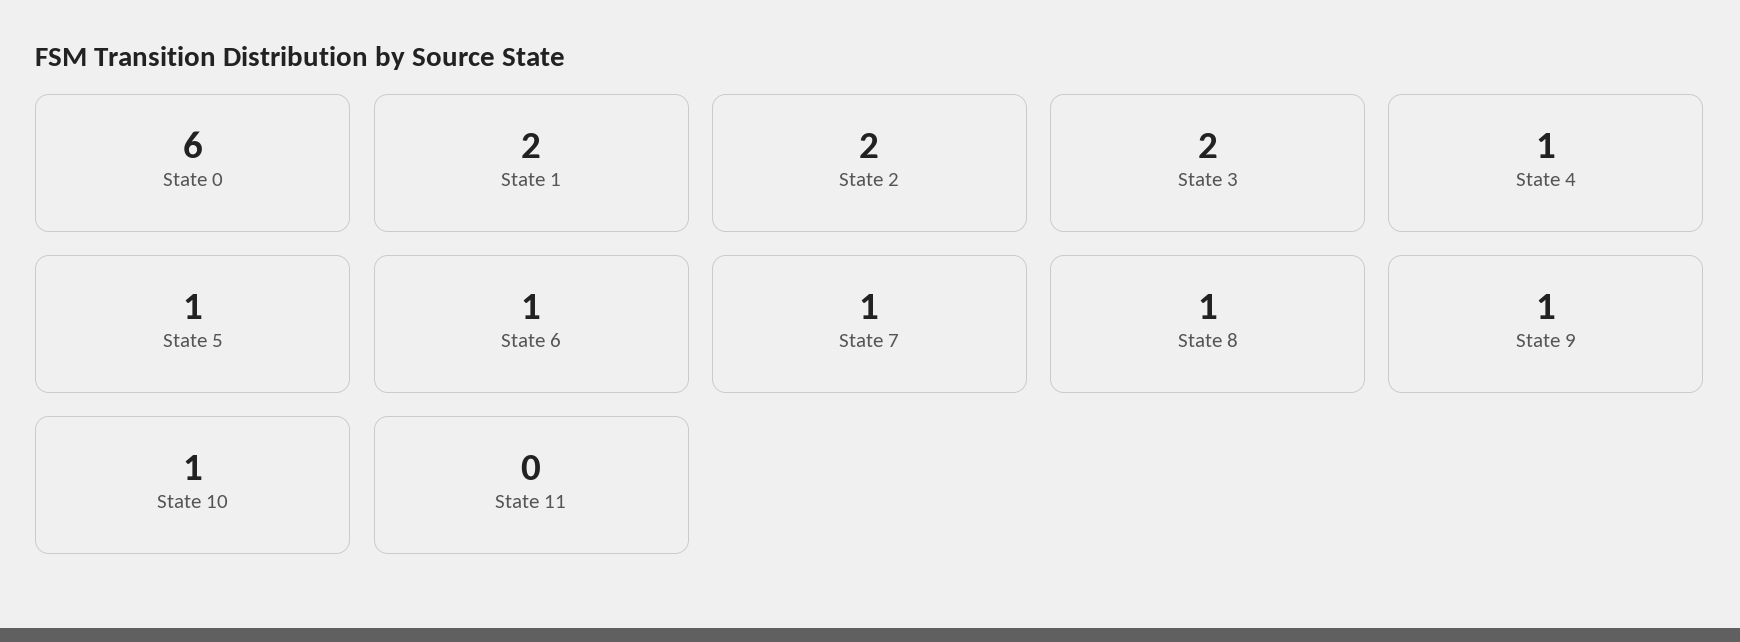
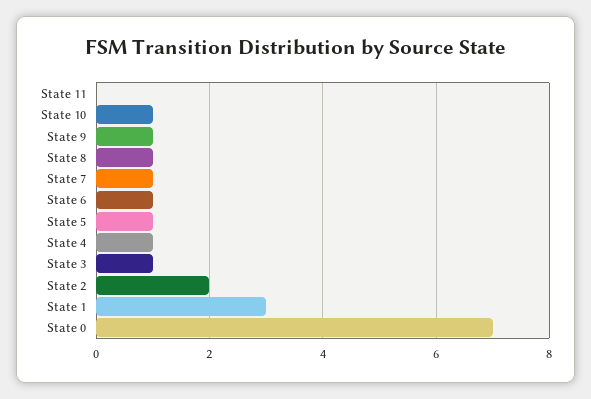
  {
-   "State 0": 6,
+   "State 0": 7,
-   "State 1": 2,
+   "State 1": 3,
    "State 2": 2,
-   "State 3": 2,
+   "State 3": 1,
    "State 4": 1,
    "State 5": 1,
    "State 6": 1,
    "State 7": 1,
    "State 8": 1,
    "State 9": 1,
    "State 10": 1,
    "State 11": 0
  }

